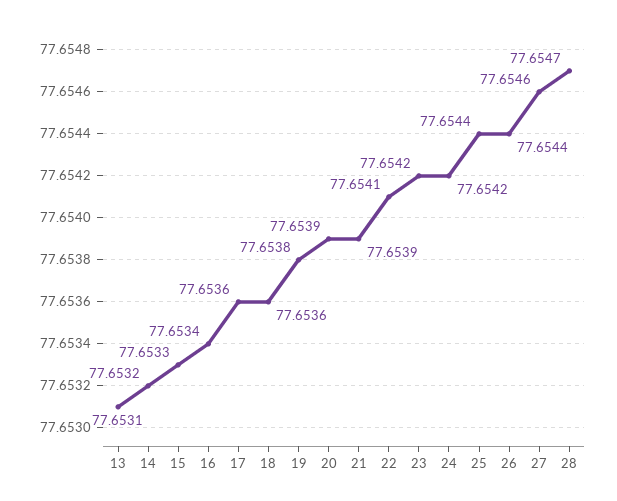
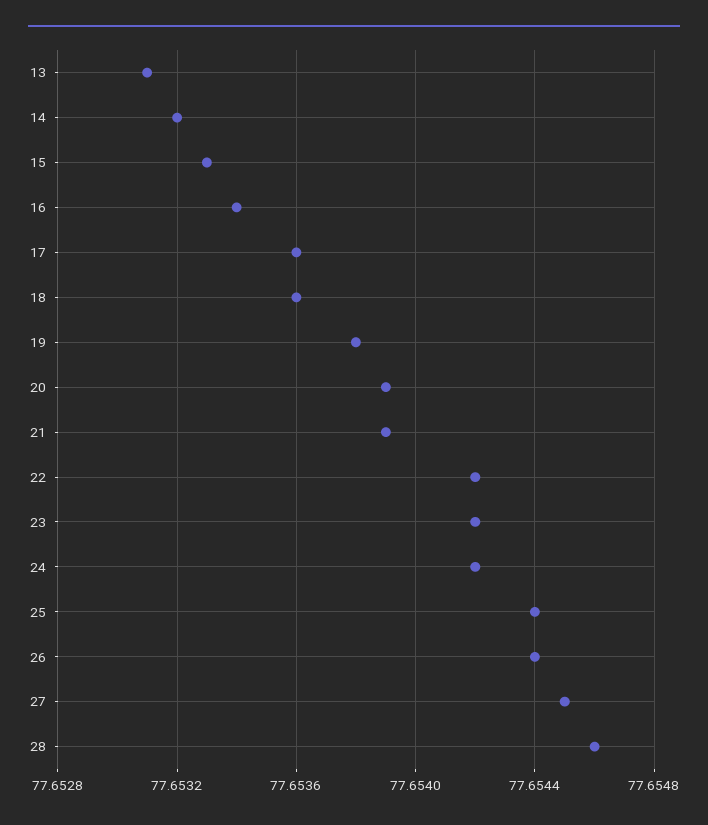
  {
    "13": 77.6531,
    "14": 77.6532,
    "15": 77.6533,
    "16": 77.6534,
    "17": 77.6536,
    "18": 77.6536,
    "19": 77.6538,
    "20": 77.6539,
    "21": 77.6539,
-   "22": 77.6541,
+   "22": 77.6542,
    "23": 77.6542,
    "24": 77.6542,
    "25": 77.6544,
    "26": 77.6544,
-   "27": 77.6546,
+   "27": 77.6545,
-   "28": 77.6547
+   "28": 77.6546
  }

